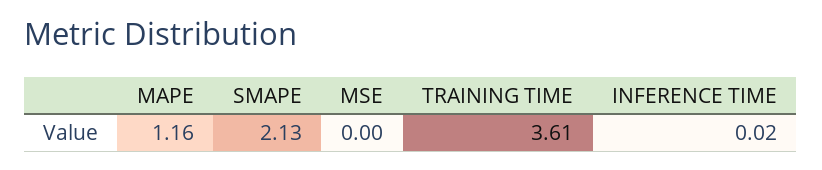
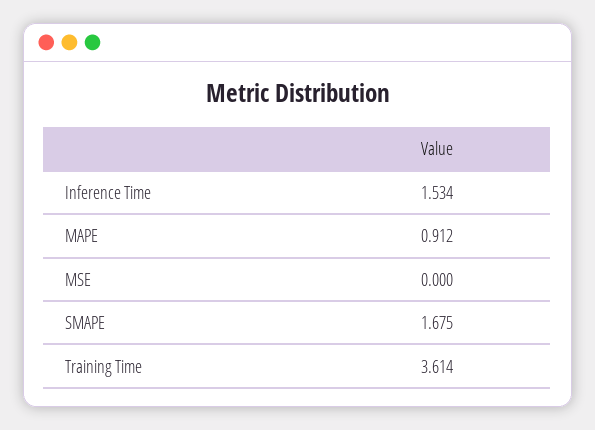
  {
-   "MAPE": 1.16,
+   "MAPE": 0.912,
-   "SMAPE": 2.13,
+   "SMAPE": 1.675,
    "MSE": 0,
    "TRAINING TIME": 3.614,
-   "INFERENCE TIME": 0.02
+   "INFERENCE TIME": 1.534
  }

